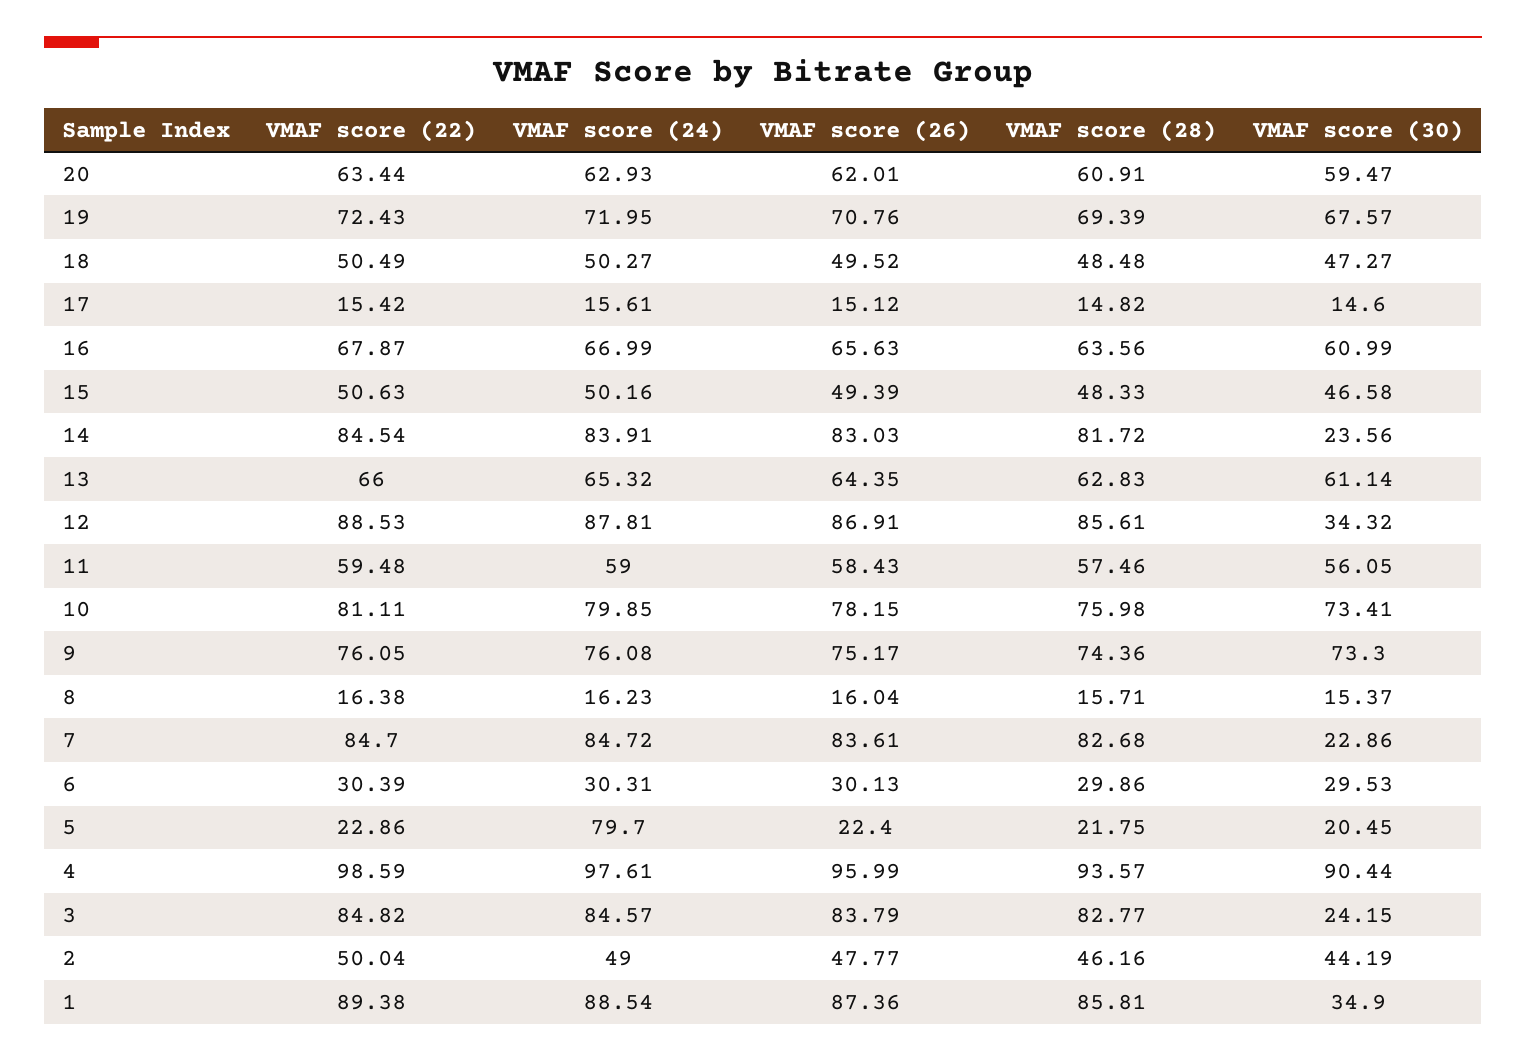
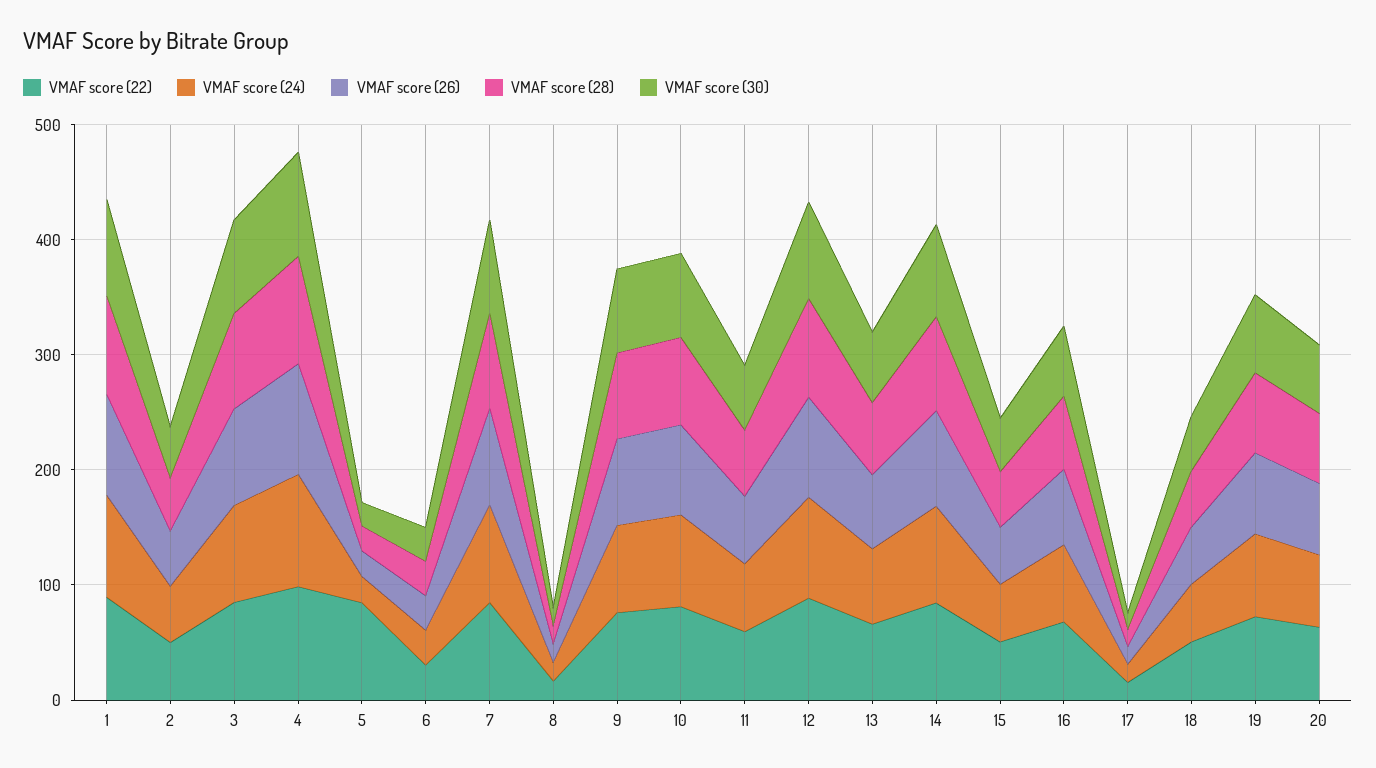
  {
    "VMAF score (22)": {
      "20": 63.44,
      "19": 72.43,
      "18": 50.49,
      "17": 15.42,
      "16": 67.87,
      "15": 50.63,
      "14": 84.54,
      "13": 66,
      "12": 88.53,
      "11": 59.48,
      "10": 81.11,
      "9": 76.05,
      "8": 16.38,
      "7": 84.7,
      "6": 30.39,
-     "5": 22.86,
+     "5": 80,
      "4": 98.59,
      "3": 84.82,
      "2": 50.04,
      "1": 89.38
    },
    "VMAF score (24)": {
      "20": 62.93,
      "19": 71.95,
      "18": 50.27,
      "17": 15.61,
      "16": 66.99,
      "15": 50.16,
      "14": 83.91,
      "13": 65.32,
      "12": 87.81,
      "11": 59,
      "10": 79.85,
      "9": 76.08,
      "8": 16.23,
      "7": 84.72,
      "6": 30.31,
-     "5": 79.7,
+     "5": 20,
      "4": 97.61,
      "3": 84.57,
      "2": 49,
      "1": 88.54
    },
    "VMAF score (26)": {
      "20": 62.01,
      "19": 70.76,
      "18": 49.52,
      "17": 15.12,
      "16": 65.63,
      "15": 49.39,
      "14": 83.03,
      "13": 64.35,
      "12": 86.91,
      "11": 58.43,
      "10": 78.15,
      "9": 75.17,
      "8": 16.04,
      "7": 83.61,
      "6": 30.13,
      "5": 22.4,
      "4": 95.99,
      "3": 83.79,
      "2": 47.77,
      "1": 87.36
    },
    "VMAF score (28)": {
      "20": 60.91,
      "19": 69.39,
      "18": 48.48,
      "17": 14.82,
      "16": 63.56,
      "15": 48.33,
      "14": 81.72,
      "13": 62.83,
      "12": 85.61,
      "11": 57.46,
      "10": 75.98,
      "9": 74.36,
      "8": 15.71,
      "7": 82.68,
      "6": 29.86,
      "5": 21.75,
      "4": 93.57,
      "3": 82.77,
      "2": 46.16,
      "1": 85.81
    },
    "VMAF score (30)": {
      "20": 59.47,
      "19": 67.57,
      "18": 47.27,
      "17": 14.6,
      "16": 60.99,
      "15": 46.58,
-     "14": 23.56,
+     "14": 80,
      "13": 61.14,
-     "12": 34.32,
+     "12": 80,
      "11": 56.05,
      "10": 73.41,
      "9": 73.3,
      "8": 15.37,
-     "7": 22.86,
+     "7": 80,
      "6": 29.53,
      "5": 20.45,
      "4": 90.44,
-     "3": 24.15,
+     "3": 80,
      "2": 44.19,
-     "1": 34.9
+     "1": 80
    }
  }

